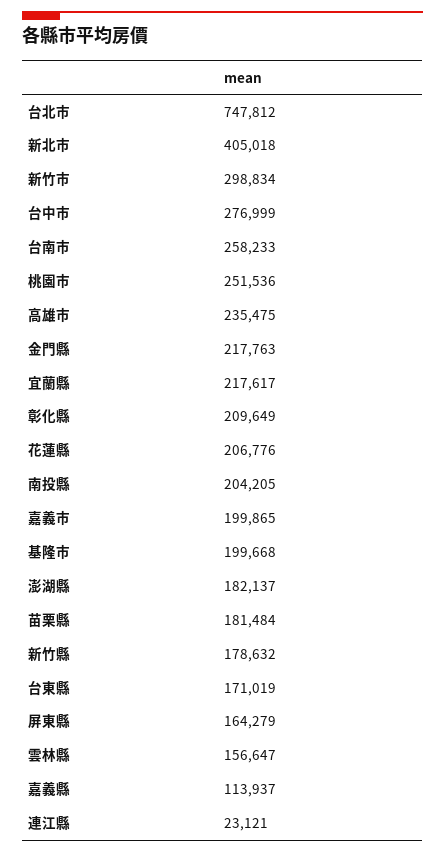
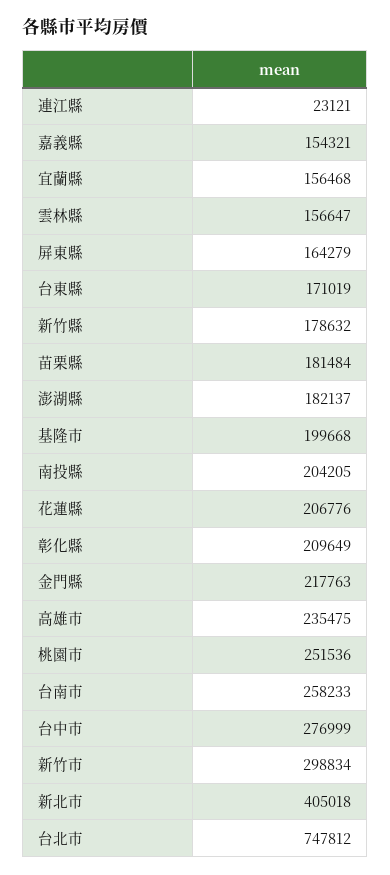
  {
    "台北市": 747812,
    "新北市": 405018,
    "新竹市": 298834,
    "台中市": 276999,
    "台南市": 258233,
    "桃園市": 251536,
    "高雄市": 235475,
    "金門縣": 217763,
-   "宜蘭縣": 217617,
+   "宜蘭縣": 156468,
    "彰化縣": 209649,
    "花蓮縣": 206776,
    "南投縣": 204205,
-   "嘉義市": 199865,
    "基隆市": 199668,
    "澎湖縣": 182137,
    "苗栗縣": 181484,
    "新竹縣": 178632,
    "台東縣": 171019,
    "屏東縣": 164279,
    "雲林縣": 156647,
-   "嘉義縣": 113937,
+   "嘉義縣": 154321,
    "連江縣": 23121
  }

